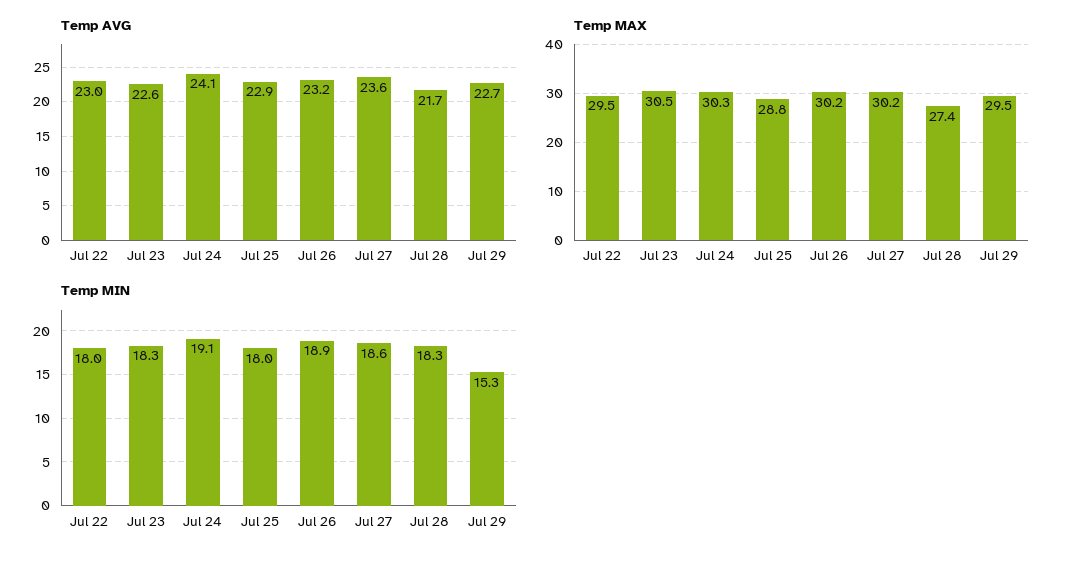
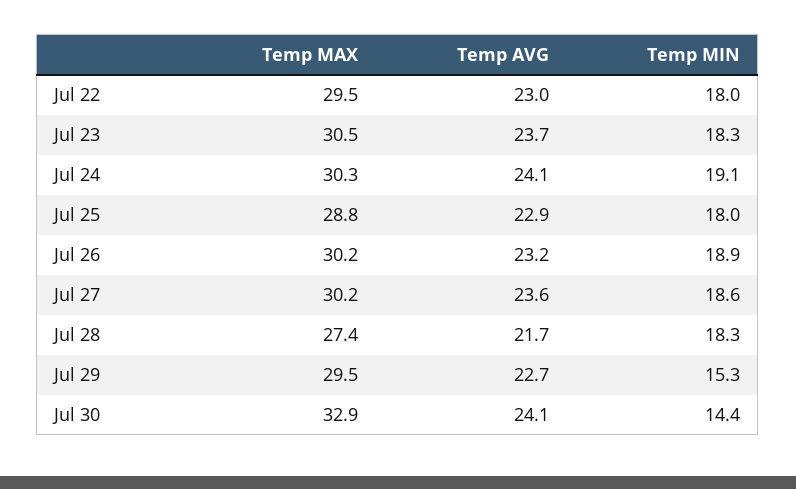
  {
    "Temp AVG": {
      "Jul 22": 23,
-     "Jul 23": 22.6,
+     "Jul 23": 23.7,
      "Jul 24": 24.1,
      "Jul 25": 22.9,
      "Jul 26": 23.2,
      "Jul 27": 23.6,
      "Jul 28": 21.7,
-     "Jul 29": 22.7
+     "Jul 29": 22.7,
+     "Jul 30": 24.1
    },
    "Temp MAX": {
      "Jul 22": 29.5,
      "Jul 23": 30.5,
      "Jul 24": 30.3,
      "Jul 25": 28.8,
      "Jul 26": 30.2,
      "Jul 27": 30.2,
      "Jul 28": 27.4,
-     "Jul 29": 29.5
+     "Jul 29": 29.5,
+     "Jul 30": 32.9
    },
    "Temp MIN": {
      "Jul 22": 18,
      "Jul 23": 18.3,
      "Jul 24": 19.1,
      "Jul 25": 18,
      "Jul 26": 18.9,
      "Jul 27": 18.6,
      "Jul 28": 18.3,
-     "Jul 29": 15.3
+     "Jul 29": 15.3,
+     "Jul 30": 14.4
    }
  }

